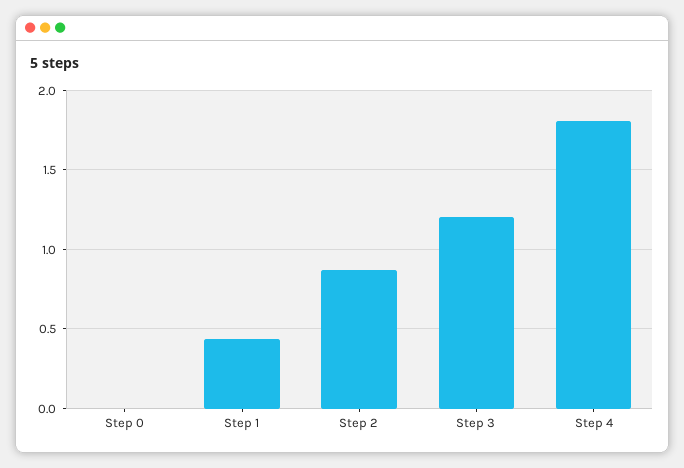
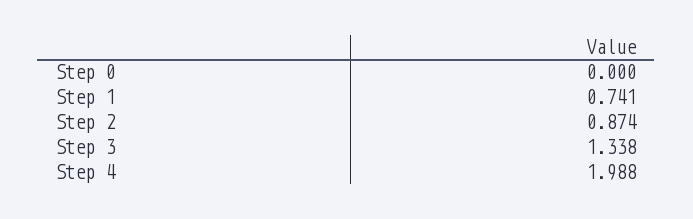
  {
    "Step 0": 0,
-   "Step 1": 0.45,
+   "Step 1": 0.741,
    "Step 2": 0.874,
-   "Step 3": 1.2,
+   "Step 3": 1.338,
-   "Step 4": 1.8
+   "Step 4": 1.988
  }

